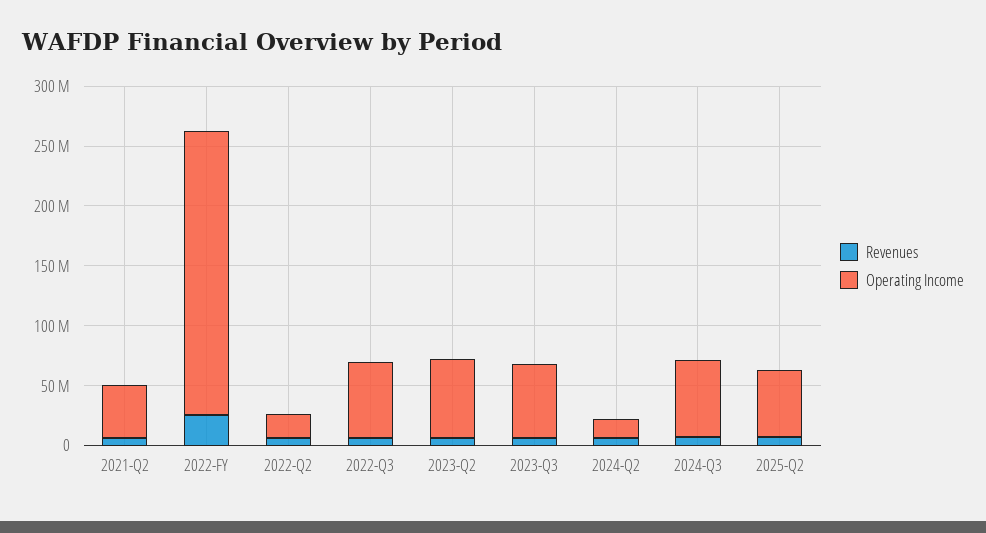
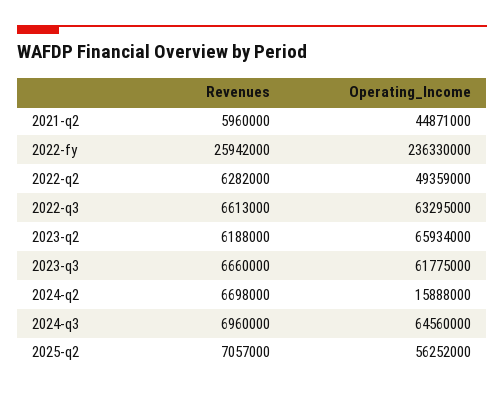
  {
    "Revenues": {
      "2021-Q2": 5960000,
      "2022-FY": 25942000,
      "2022-Q2": 6282000,
      "2022-Q3": 6613000,
      "2023-Q2": 6188000,
      "2023-Q3": 6660000,
      "2024-Q2": 6698000,
      "2024-Q3": 6960000,
      "2025-Q2": 7057000
    },
    "Operating Income": {
      "2021-Q2": 44871000,
      "2022-FY": 236330000,
-     "2022-Q2": 20000000,
+     "2022-Q2": 49359000,
      "2022-Q3": 63295000,
      "2023-Q2": 65934000,
      "2023-Q3": 61775000,
      "2024-Q2": 15888000,
      "2024-Q3": 64560000,
      "2025-Q2": 56252000
    }
  }

